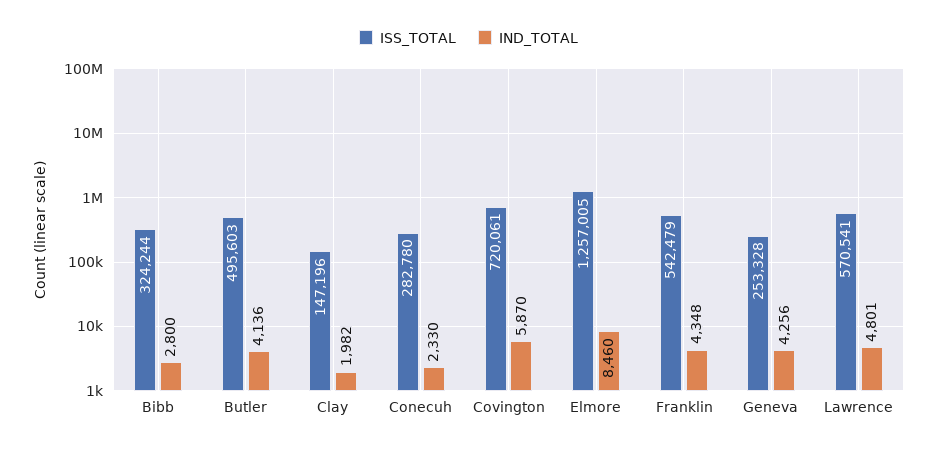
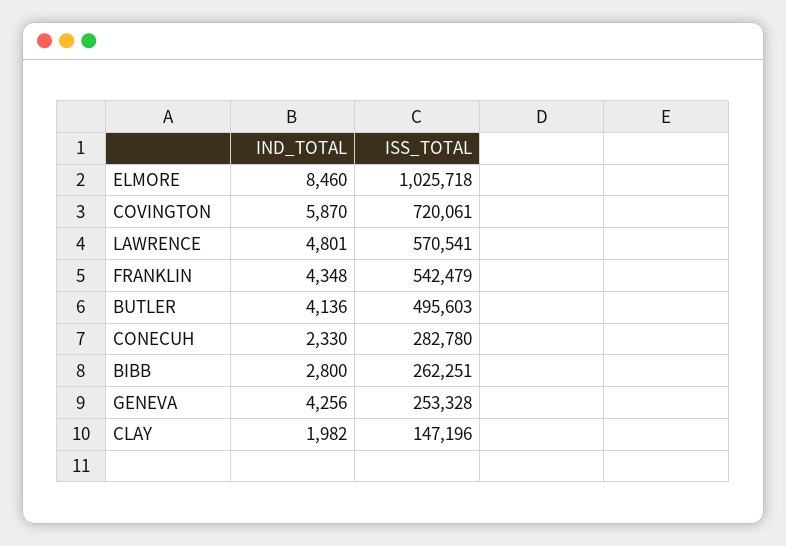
  {
    "ISS_TOTAL": {
-     "Bibb": 324244,
+     "Bibb": 262251,
      "Butler": 495603,
      "Clay": 147196,
      "Conecuh": 282780,
      "Covington": 720061,
-     "Elmore": 1257005,
+     "Elmore": 1025718,
      "Franklin": 542479,
      "Geneva": 253328,
      "Lawrence": 570541
    },
    "IND_TOTAL": {
      "Bibb": 2800,
      "Butler": 4136,
      "Clay": 1982,
      "Conecuh": 2330,
      "Covington": 5870,
      "Elmore": 8460,
      "Franklin": 4348,
      "Geneva": 4256,
      "Lawrence": 4801
    }
  }

